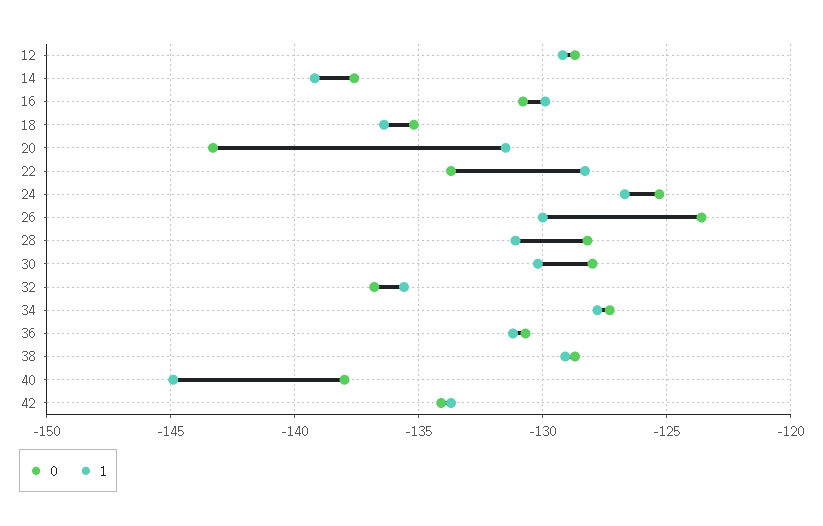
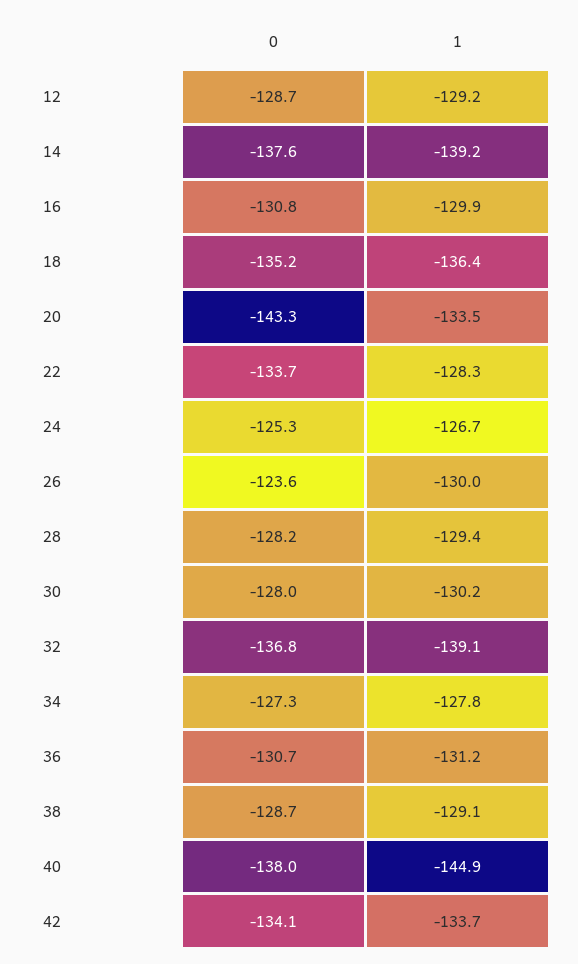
  {
    "0": {
      "12": -128.7,
      "14": -137.6,
      "16": -130.8,
      "18": -135.2,
      "20": -143.3,
      "22": -133.7,
      "24": -125.3,
      "26": -123.6,
      "28": -128.2,
      "30": -128,
      "32": -136.8,
      "34": -127.3,
      "36": -130.7,
      "38": -128.7,
      "40": -138,
      "42": -134.1
    },
    "1": {
      "12": -129.2,
      "14": -139.2,
      "16": -129.9,
      "18": -136.4,
-     "20": -131.5,
+     "20": -133.5,
      "22": -128.3,
      "24": -126.7,
      "26": -130,
-     "28": -131,
+     "28": -129.4,
      "30": -130.2,
-     "32": -135.5,
+     "32": -139.1,
      "34": -127.8,
      "36": -131.2,
      "38": -129.1,
      "40": -144.9,
      "42": -133.7
    }
  }

